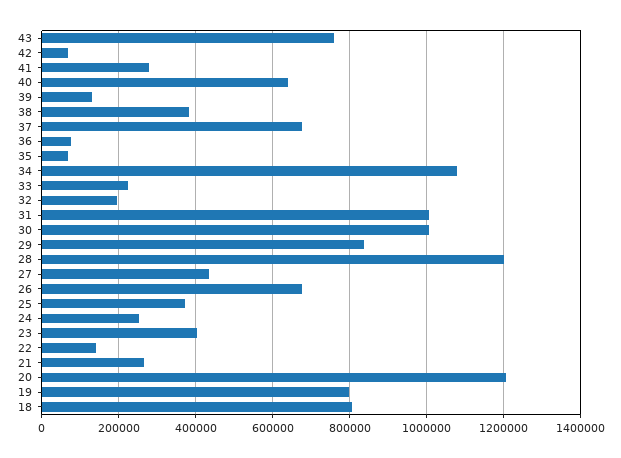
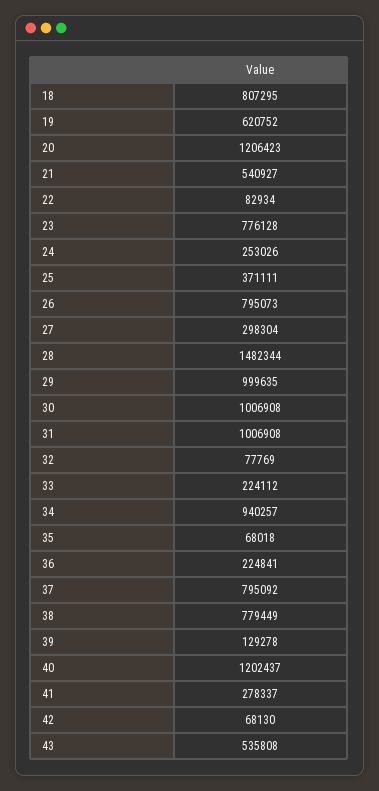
  {
-   "43": 760000,
+   "43": 535808,
    "42": 68130,
    "41": 278337,
-   "40": 640000,
+   "40": 1202437,
    "39": 129278,
-   "38": 380000,
+   "38": 779449,
-   "37": 680000,
+   "37": 795092,
-   "36": 80000,
+   "36": 224841,
    "35": 68018,
-   "34": 1080000,
+   "34": 940257,
    "33": 224112,
-   "32": 200000,
+   "32": 77769,
    "31": 1006908,
    "30": 1006908,
-   "29": 840000,
+   "29": 999635,
-   "28": 1200000,
+   "28": 1482344,
-   "27": 440000,
+   "27": 298304,
-   "26": 680000,
+   "26": 795073,
    "25": 371111,
    "24": 253026,
-   "23": 400000,
+   "23": 776128,
-   "22": 140000,
+   "22": 82934,
-   "21": 260000,
+   "21": 540927,
    "20": 1206423,
-   "19": 800000,
+   "19": 620752,
    "18": 807295
  }

